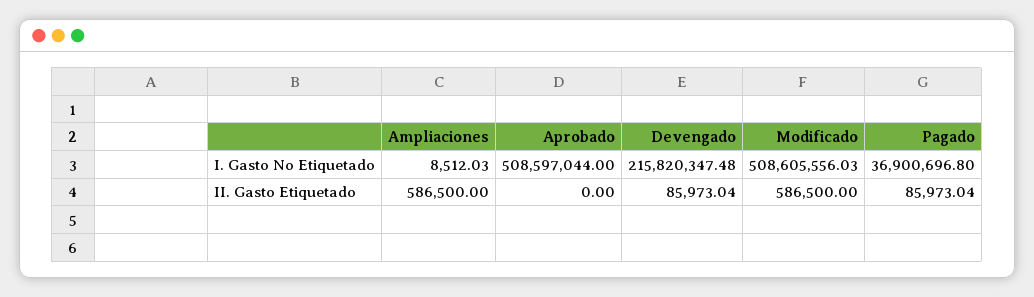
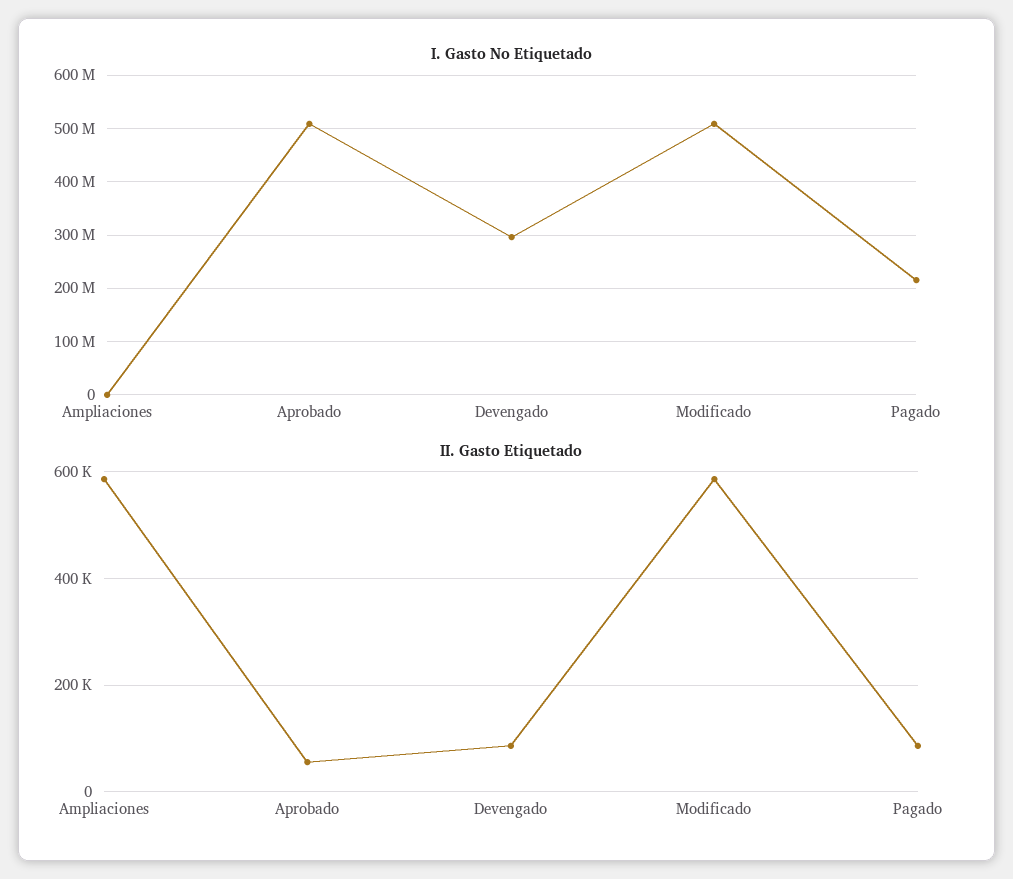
  {
    "I. Gasto No Etiquetado": {
      "Ampliaciones": 8512.03,
      "Aprobado": 508597044,
-     "Devengado": 215820347.48,
+     "Devengado": 300000000,
      "Modificado": 508605556.03,
-     "Pagado": 36900696.8
+     "Pagado": 220000000
    },
    "II. Gasto Etiquetado": {
      "Ampliaciones": 586500,
-     "Aprobado": 0,
+     "Aprobado": 60000,
      "Devengado": 85973.04,
      "Modificado": 586500,
      "Pagado": 85973.04
    }
  }

